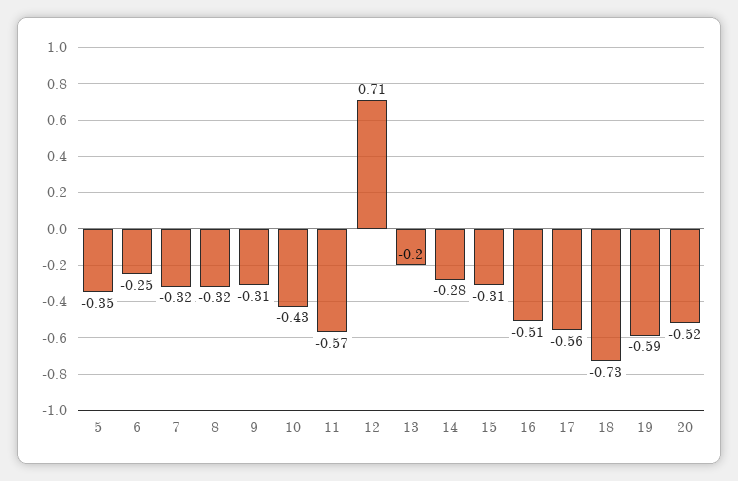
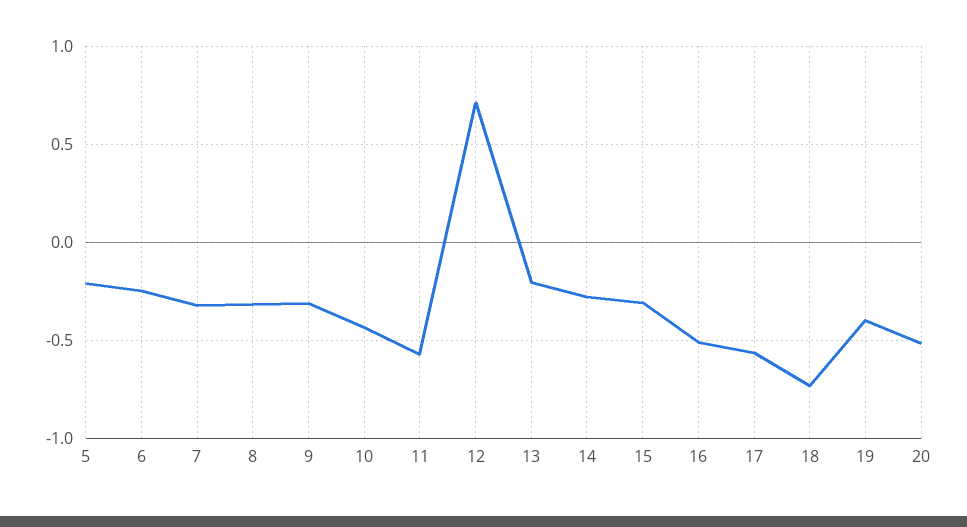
  {
-   "5": -0.35,
+   "5": -0.2,
    "6": -0.25,
    "7": -0.32,
    "8": -0.32,
    "9": -0.31,
    "10": -0.43,
    "11": -0.57,
    "12": 0.71,
    "13": -0.2,
    "14": -0.28,
    "15": -0.31,
    "16": -0.51,
    "17": -0.56,
    "18": -0.73,
-   "19": -0.59,
+   "19": -0.4,
    "20": -0.52
  }

